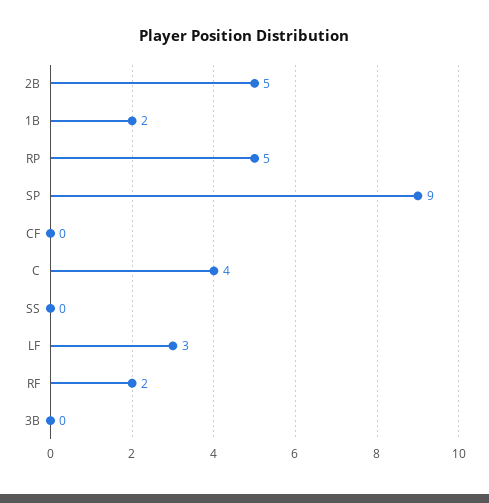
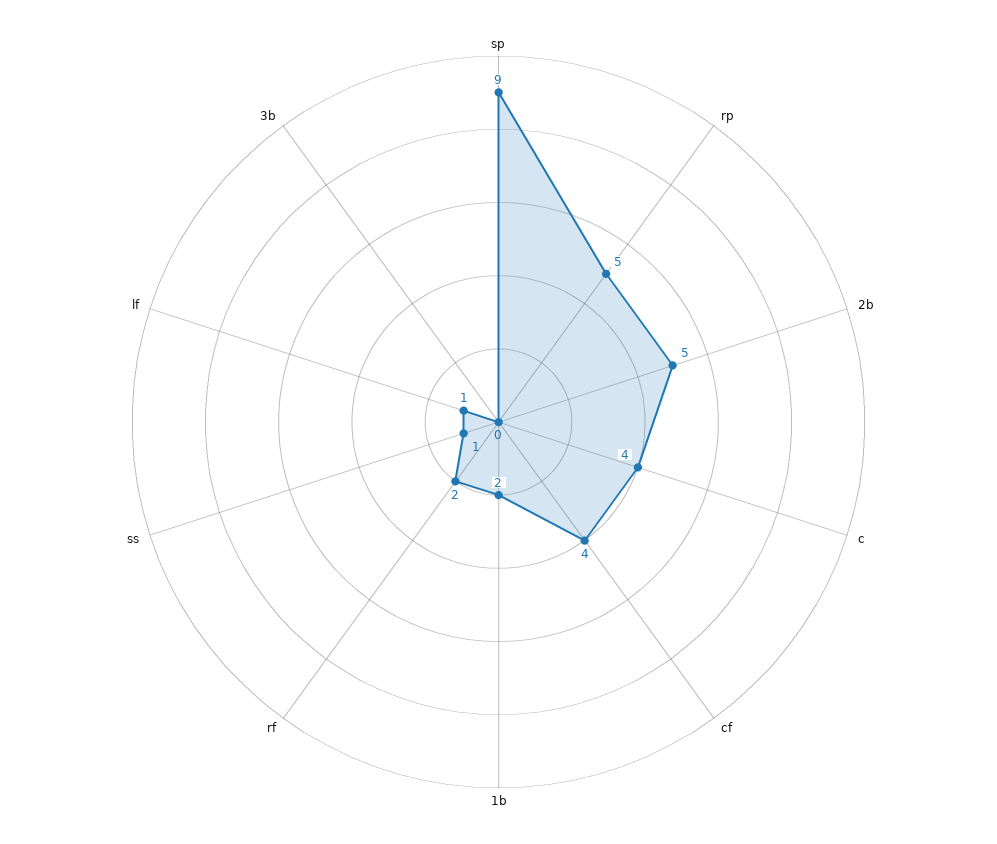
  {
    "2B": 5,
    "1B": 2,
    "RP": 5,
    "SP": 9,
-   "CF": 0,
+   "CF": 4,
    "C": 4,
-   "SS": 0,
+   "SS": 1,
-   "LF": 3,
+   "LF": 1,
    "RF": 2,
    "3B": 0
  }

